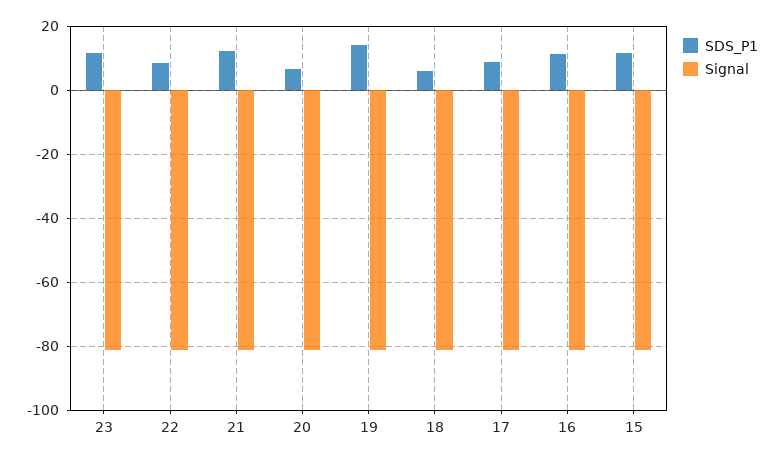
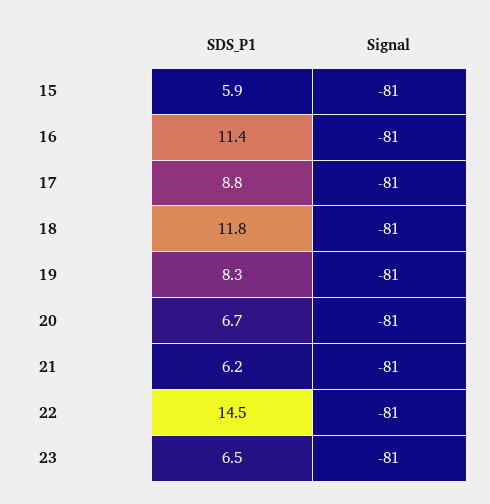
  {
    "SDS_P1": {
-     "23": 12,
+     "23": 6.5,
-     "22": 8,
+     "22": 14.5,
-     "21": 12,
+     "21": 6.2,
      "20": 6.7,
-     "19": 14,
+     "19": 8.3,
-     "18": 6,
+     "18": 11.8,
      "17": 8.8,
      "16": 11.4,
-     "15": 12
+     "15": 5.9
    },
    "Signal": {
      "23": -81,
      "22": -81,
      "21": -81,
      "20": -81,
      "19": -81,
      "18": -81,
      "17": -81,
      "16": -81,
      "15": -81
    }
  }

